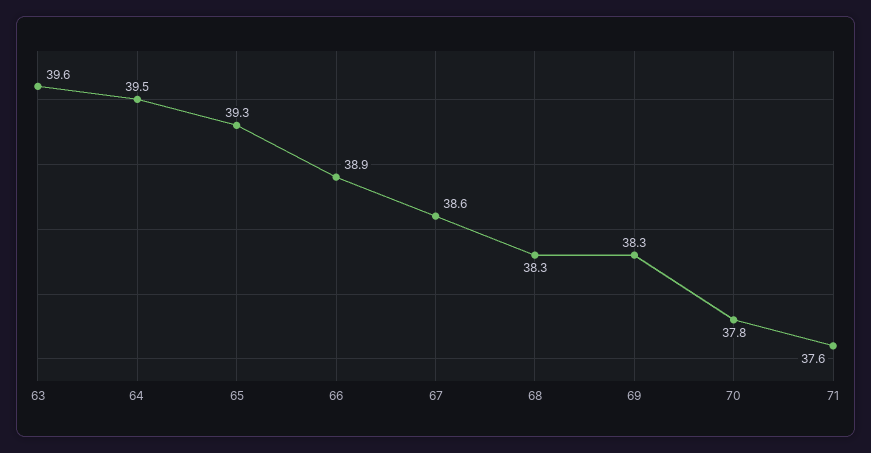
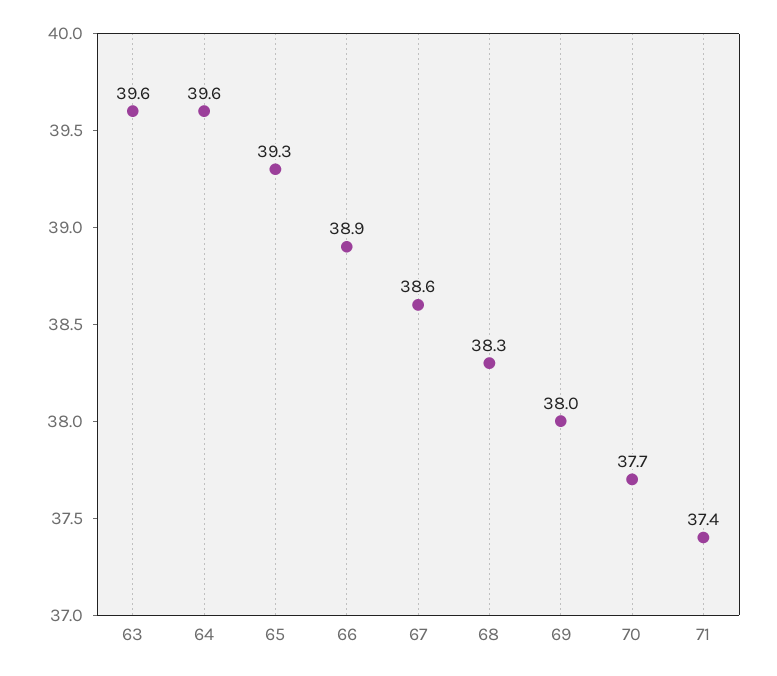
  {
    "63": 39.6,
-   "64": 39.5,
+   "64": 39.6,
    "65": 39.3,
    "66": 38.9,
    "67": 38.6,
    "68": 38.3,
-   "69": 38.3,
+   "69": 38,
-   "70": 37.8,
+   "70": 37.7,
-   "71": 37.6
+   "71": 37.4
  }

